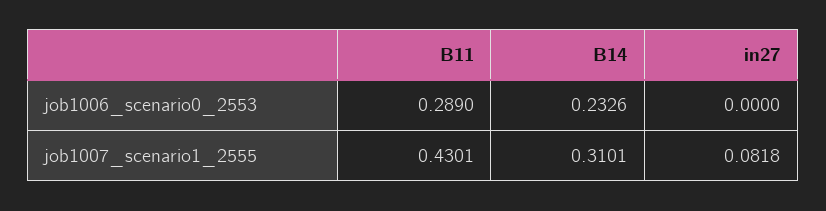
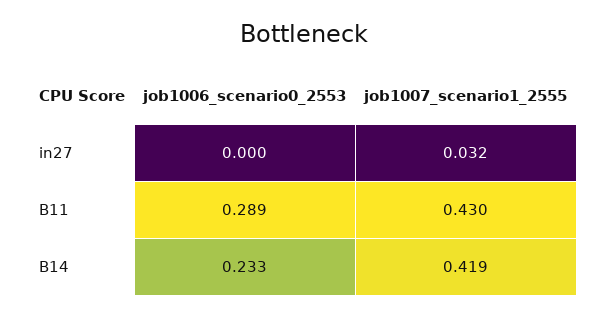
  {
    "B11": {
      "job1006_scenario0_2553": 0.289,
      "job1007_scenario1_2555": 0.4301
    },
    "B14": {
      "job1006_scenario0_2553": 0.2326,
-     "job1007_scenario1_2555": 0.3101
+     "job1007_scenario1_2555": 0.419
    },
    "in27": {
      "job1006_scenario0_2553": 0,
-     "job1007_scenario1_2555": 0.0818
+     "job1007_scenario1_2555": 0.032
    }
  }

